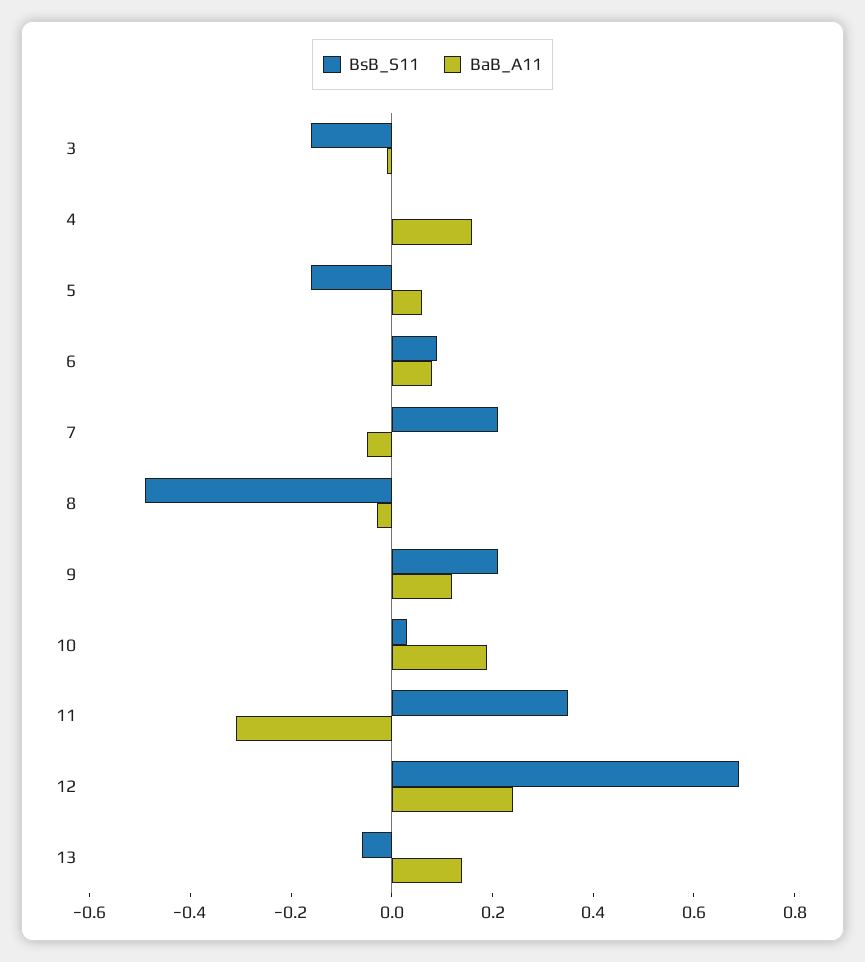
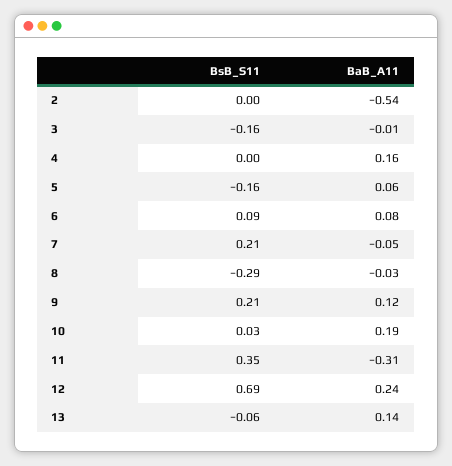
  {
    "BsB_S11": {
      "3": -0.16,
      "4": 0,
      "5": -0.16,
      "6": 0.09,
      "7": 0.21,
-     "8": -0.5,
+     "8": -0.29,
      "9": 0.21,
      "10": 0.03,
      "11": 0.35,
      "12": 0.69,
-     "13": -0.06
+     "13": -0.06,
+     "2": 0
    },
    "BaB_A11": {
      "3": -0.01,
      "4": 0.16,
      "5": 0.06,
      "6": 0.08,
      "7": -0.05,
      "8": -0.03,
      "9": 0.12,
      "10": 0.19,
      "11": -0.31,
      "12": 0.24,
-     "13": 0.14
+     "13": 0.14,
+     "2": -0.54
    }
  }

